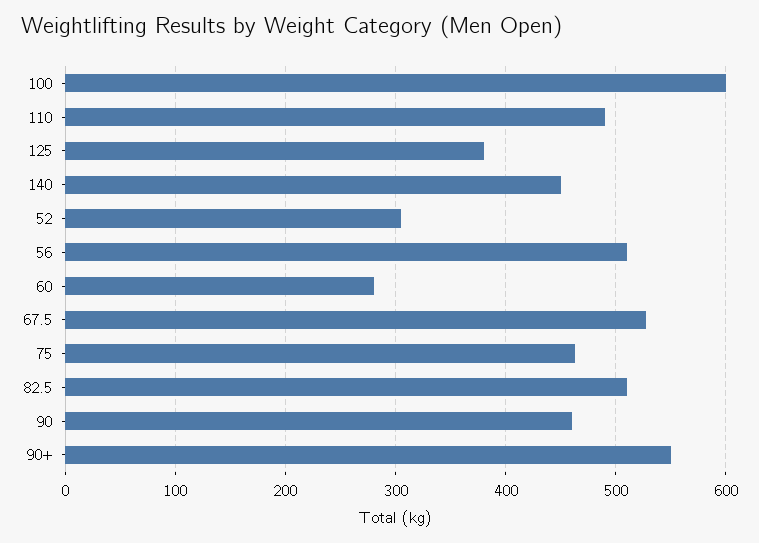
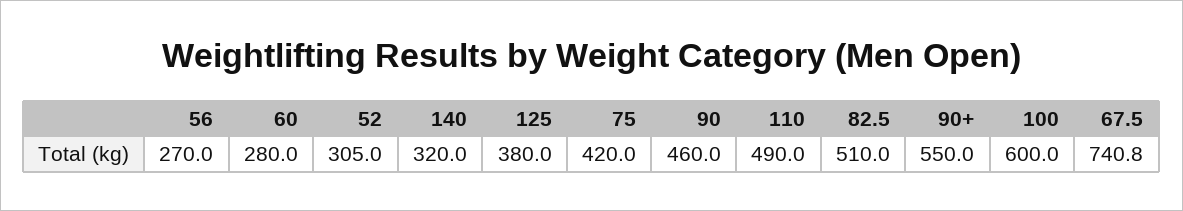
  {
    "100": 600,
    "110": 490,
    "125": 380,
-   "140": 450,
+   "140": 320,
    "52": 305,
-   "56": 510,
+   "56": 270,
    "60": 280,
-   "67.5": 530,
+   "67.5": 740.8,
-   "75": 460,
+   "75": 420,
    "82.5": 510,
    "90": 460,
    "90+": 550
  }

